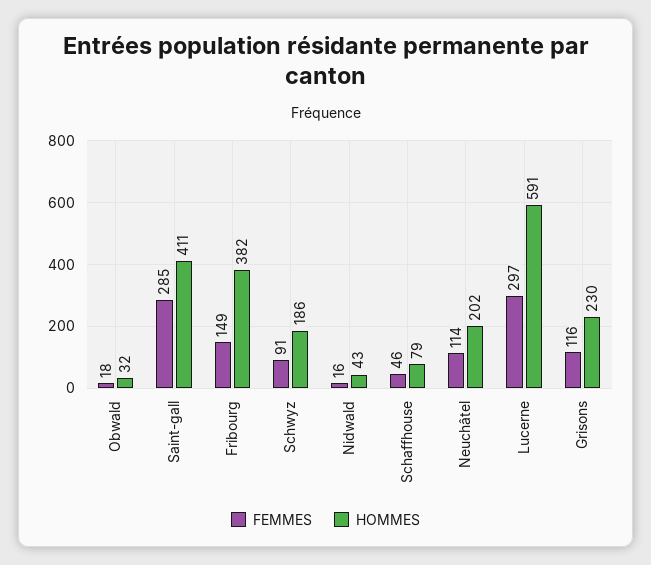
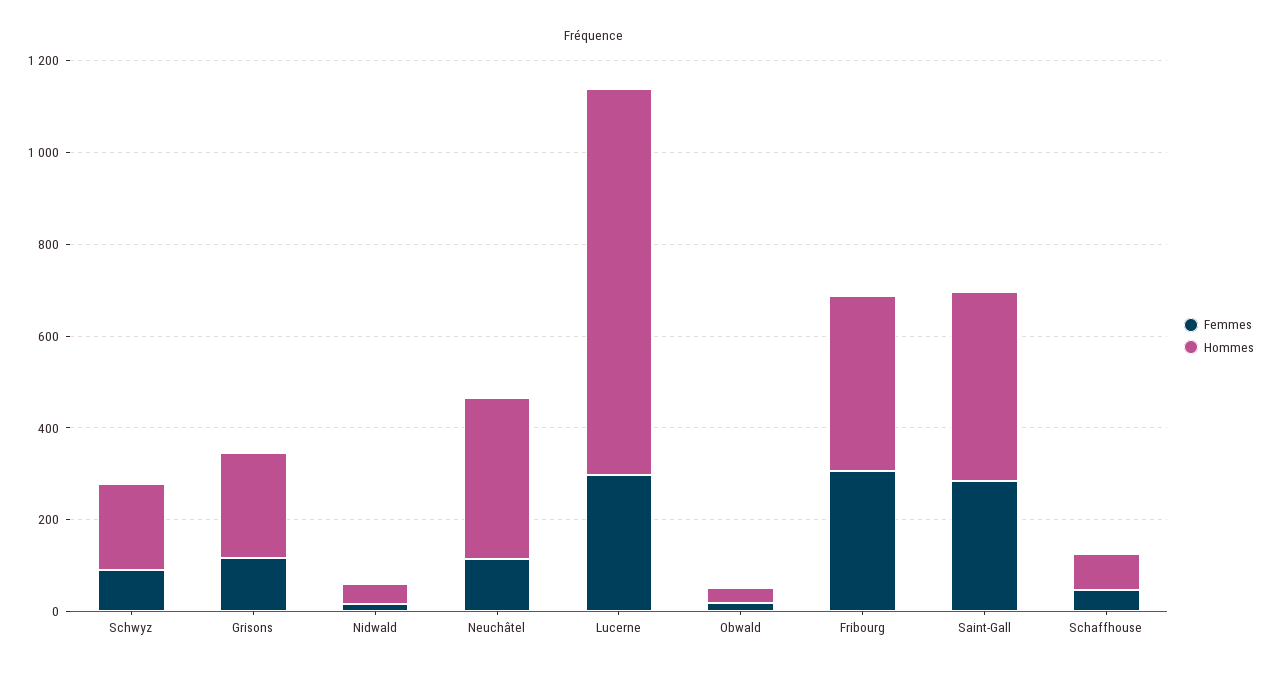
  {
    "FEMMES": {
      "Obwald": 18,
      "Saint-gall": 285,
-     "Fribourg": 149,
+     "Fribourg": 300,
      "Schwyz": 91,
      "Nidwald": 16,
      "Schaffhouse": 46,
      "Neuchâtel": 114,
      "Lucerne": 297,
      "Grisons": 116
    },
    "HOMMES": {
      "Obwald": 32,
      "Saint-gall": 411,
      "Fribourg": 382,
      "Schwyz": 186,
      "Nidwald": 43,
      "Schaffhouse": 79,
-     "Neuchâtel": 202,
+     "Neuchâtel": 350,
-     "Lucerne": 591,
+     "Lucerne": 850,
      "Grisons": 230
    }
  }

